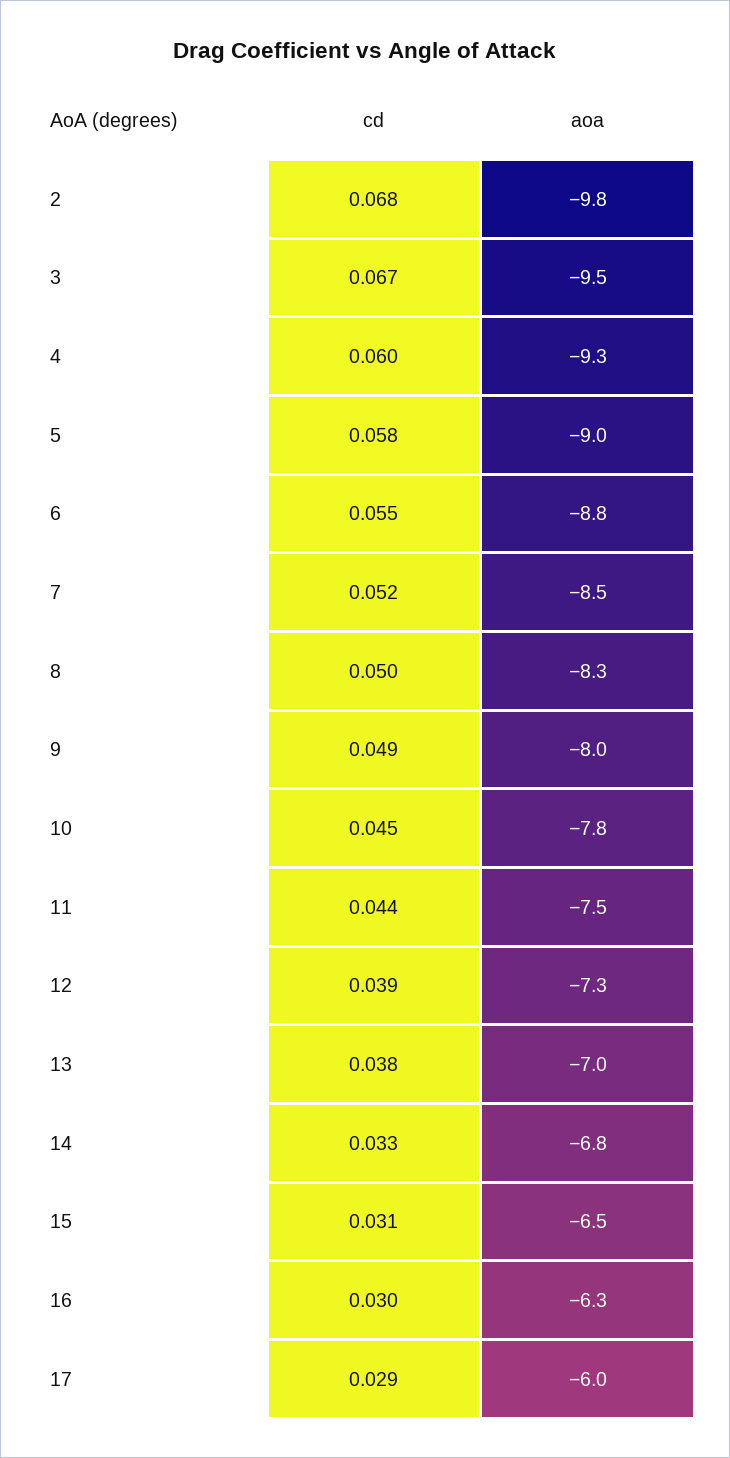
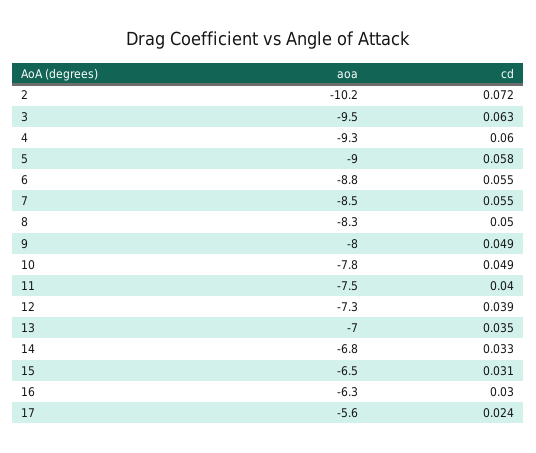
  {
    "cd": {
-     "2": 0.068,
+     "2": 0.072,
-     "3": 0.067,
+     "3": 0.063,
      "4": 0.06,
      "5": 0.058,
      "6": 0.055,
-     "7": 0.052,
+     "7": 0.055,
      "8": 0.05,
      "9": 0.049,
-     "10": 0.045,
+     "10": 0.049,
-     "11": 0.044,
+     "11": 0.04,
      "12": 0.039,
-     "13": 0.038,
+     "13": 0.035,
      "14": 0.033,
      "15": 0.031,
      "16": 0.03,
-     "17": 0.029
+     "17": 0.024
    },
    "aoa": {
-     "2": -9.8,
+     "2": -10.2,
      "3": -9.5,
      "4": -9.3,
      "5": -9,
      "6": -8.8,
      "7": -8.5,
      "8": -8.3,
      "9": -8,
      "10": -7.8,
      "11": -7.5,
      "12": -7.3,
      "13": -7,
      "14": -6.8,
      "15": -6.5,
      "16": -6.3,
-     "17": -6
+     "17": -5.6
    }
  }

